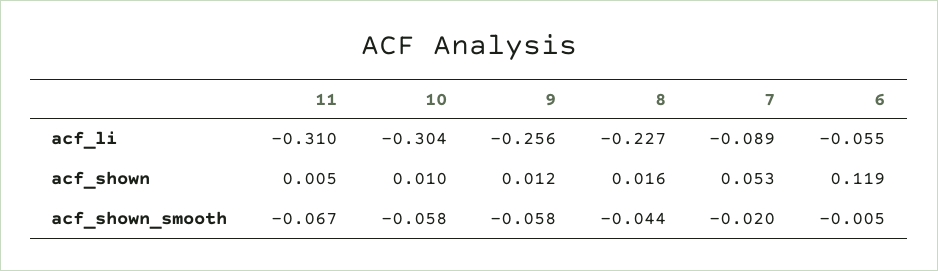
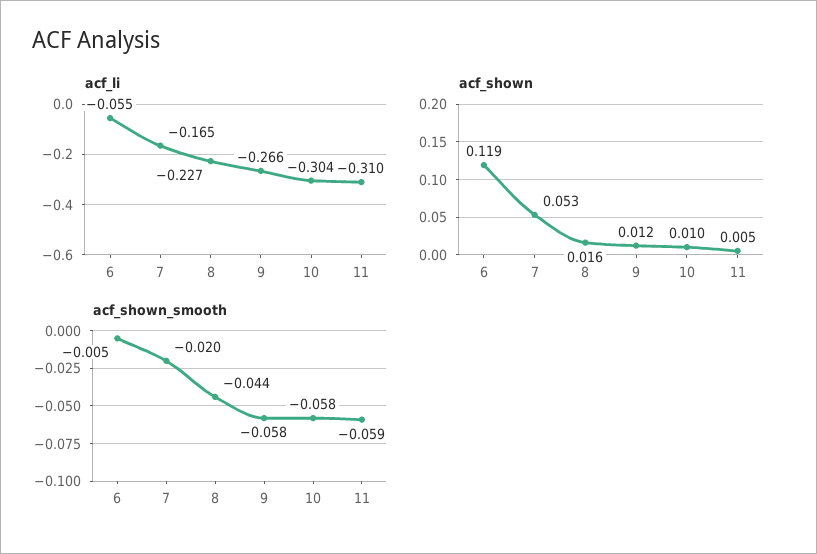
  {
    "acf_li": {
      "11": -0.31,
      "10": -0.304,
-     "9": -0.256,
+     "9": -0.266,
      "8": -0.227,
-     "7": -0.089,
+     "7": -0.165,
      "6": -0.055
    },
    "acf_shown": {
      "11": 0.005,
      "10": 0.01,
      "9": 0.012,
      "8": 0.016,
      "7": 0.053,
      "6": 0.119
    },
    "acf_shown_smooth": {
-     "11": -0.067,
+     "11": -0.059,
      "10": -0.058,
      "9": -0.058,
      "8": -0.044,
      "7": -0.02,
      "6": -0.005
    }
  }

